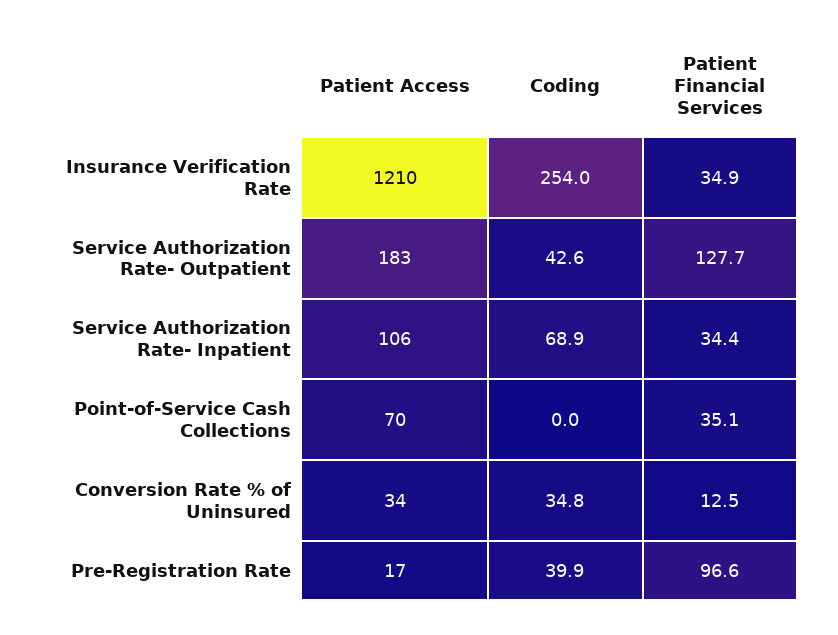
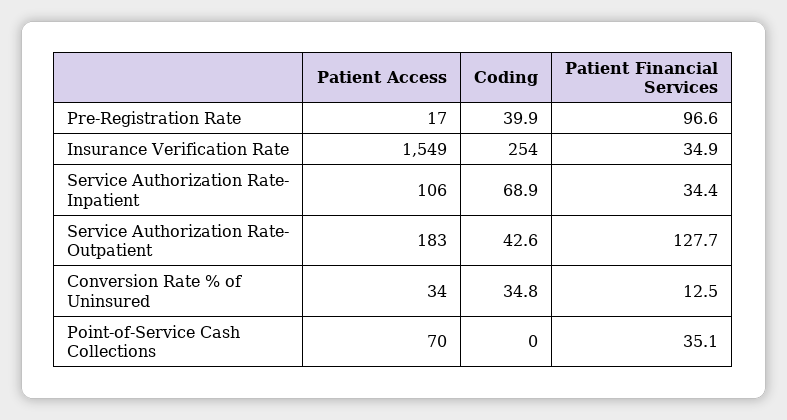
  {
    "Patient Access": {
-     "Insurance Verification Rate": 1210,
+     "Insurance Verification Rate": 1549,
      "Service Authorization Rate- Outpatient": 183,
      "Service Authorization Rate- Inpatient": 106,
      "Point-of-Service Cash Collections": 70,
      "Conversion Rate % of Uninsured": 34,
      "Pre-Registration Rate": 17
    },
    "Coding": {
      "Insurance Verification Rate": 254,
      "Service Authorization Rate- Outpatient": 42.6,
      "Service Authorization Rate- Inpatient": 68.9,
      "Point-of-Service Cash Collections": 0,
      "Conversion Rate % of Uninsured": 34.8,
      "Pre-Registration Rate": 39.9
    },
    "Patient Financial Services": {
      "Insurance Verification Rate": 34.9,
      "Service Authorization Rate- Outpatient": 127.7,
      "Service Authorization Rate- Inpatient": 34.4,
      "Point-of-Service Cash Collections": 35.1,
      "Conversion Rate % of Uninsured": 12.5,
      "Pre-Registration Rate": 96.6
    }
  }

